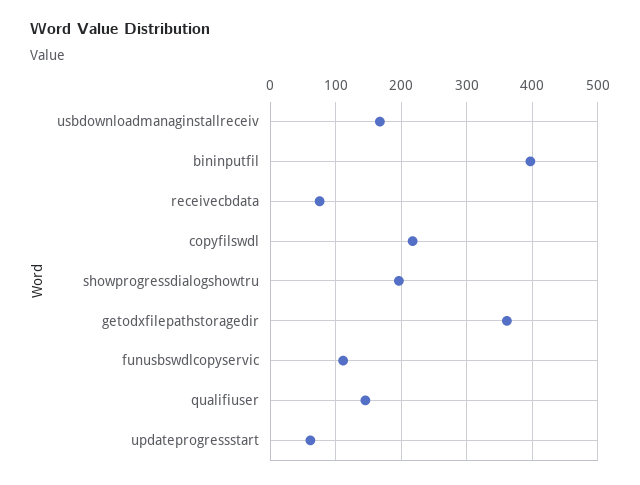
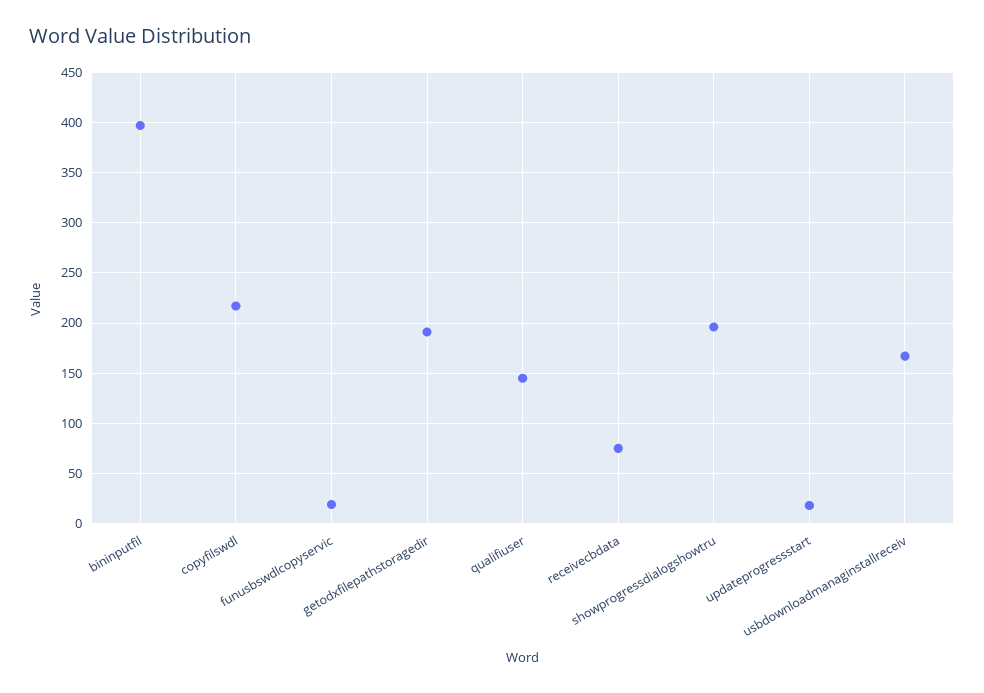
  {
    "usbdownloadmanaginstallreceiv": 170,
    "bininputfil": 400,
    "receivecbdata": 80,
    "copyfilswdl": 220,
    "showprogressdialogshowtru": 200,
-   "getodxfilepathstoragedir": 360,
+   "getodxfilepathstoragedir": 190,
-   "funusbswdlcopyservic": 110,
+   "funusbswdlcopyservic": 20,
    "qualifiuser": 150,
-   "updateprogressstart": 60
+   "updateprogressstart": 20
  }

